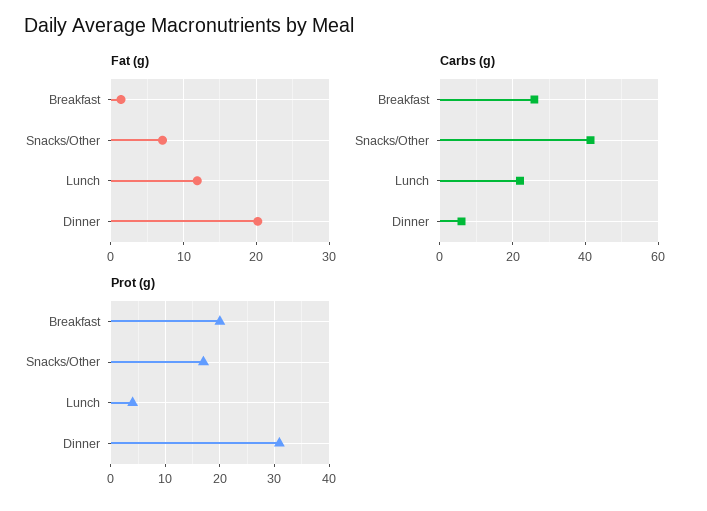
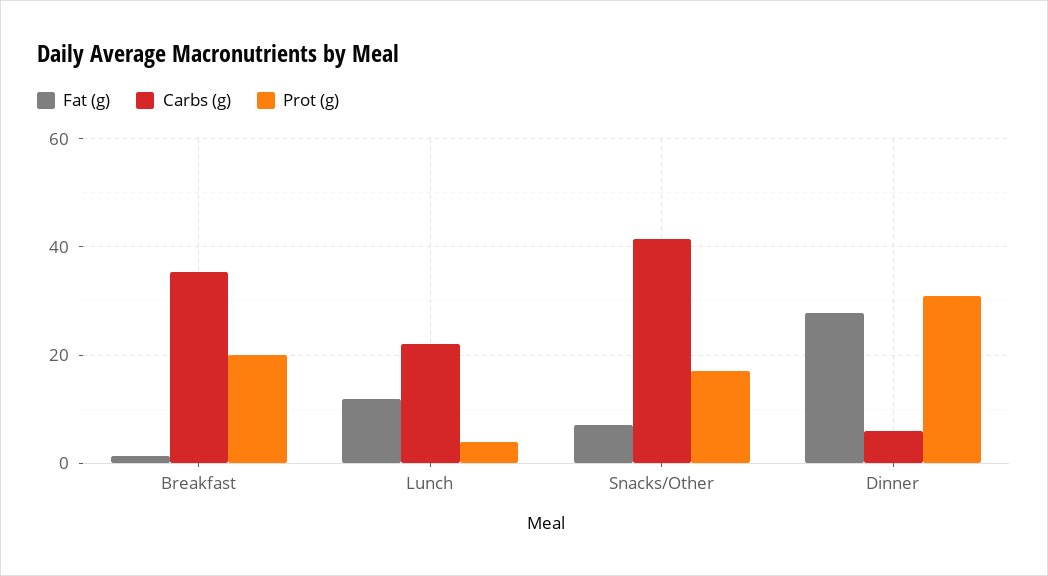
  {
    "Fat (g)": {
      "Breakfast": 1,
      "Snacks/Other": 7,
      "Lunch": 12,
-     "Dinner": 20
+     "Dinner": 28
    },
    "Carbs (g)": {
-     "Breakfast": 26,
+     "Breakfast": 36,
      "Snacks/Other": 42,
      "Lunch": 22,
      "Dinner": 6
    },
    "Prot (g)": {
      "Breakfast": 20,
      "Snacks/Other": 16,
      "Lunch": 4,
      "Dinner": 30
    }
  }

